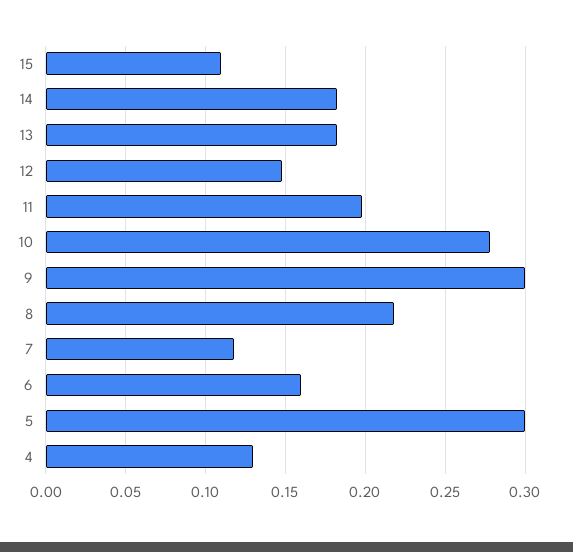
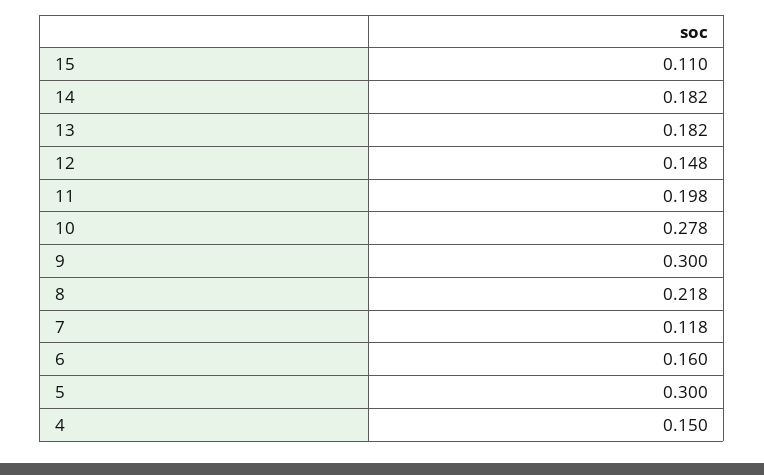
  {
    "15": 0.11,
    "14": 0.182,
    "13": 0.182,
    "12": 0.148,
    "11": 0.198,
    "10": 0.278,
    "9": 0.3,
    "8": 0.218,
    "7": 0.118,
    "6": 0.16,
    "5": 0.3,
-   "4": 0.13
+   "4": 0.15
  }

